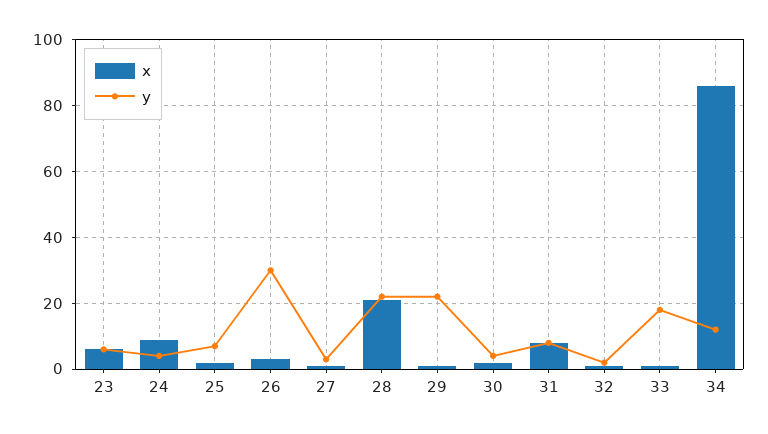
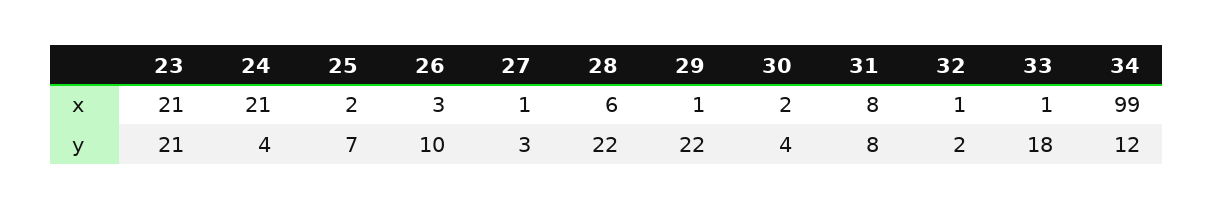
  {
    "x": {
-     "23": 5,
+     "23": 21,
-     "24": 10,
+     "24": 21,
      "25": 2,
      "26": 3,
      "27": 1,
-     "28": 20,
+     "28": 6,
      "29": 1,
      "30": 2,
      "31": 8,
      "32": 1,
      "33": 1,
-     "34": 85
+     "34": 99
    },
    "y": {
-     "23": 5,
+     "23": 21,
      "24": 4,
      "25": 7,
-     "26": 30,
+     "26": 10,
      "27": 3,
      "28": 22,
      "29": 22,
      "30": 4,
      "31": 8,
      "32": 2,
      "33": 18,
      "34": 12
    }
  }

